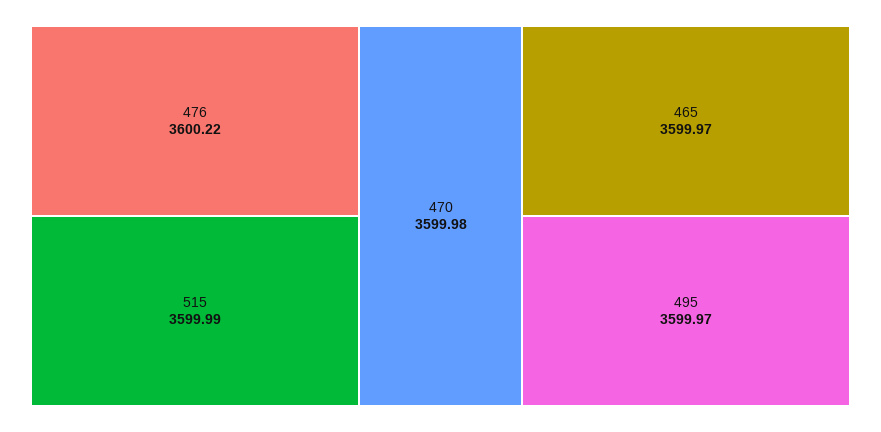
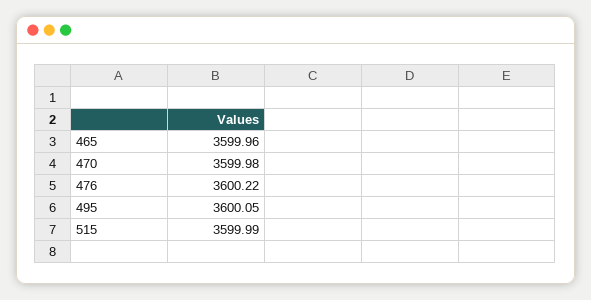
  {
    "476": 3600.22,
    "515": 3599.99,
    "470": 3599.98,
-   "465": 3599.97,
+   "465": 3599.96,
-   "495": 3599.97
+   "495": 3600.05
  }

